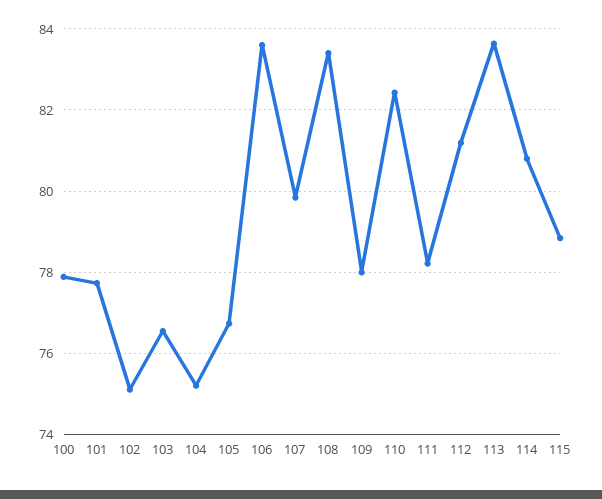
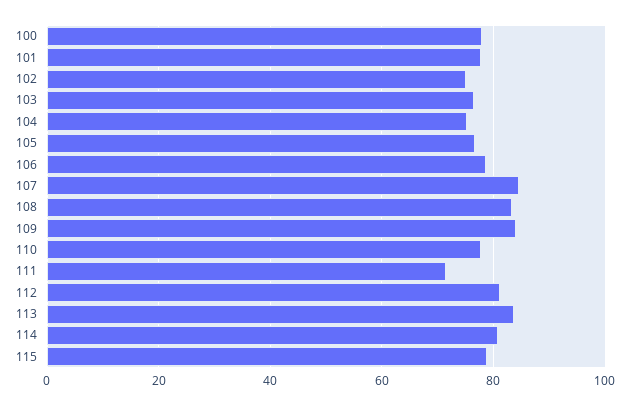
  {
    "100": 77.8,
    "101": 77.8,
    "102": 75.2,
    "103": 76.6,
    "104": 75.2,
    "105": 76.8,
-   "106": 83.6,
+   "106": 78,
-   "107": 79.8,
+   "107": 84,
    "108": 83.4,
-   "109": 78,
+   "109": 84,
-   "110": 82.4,
+   "110": 78,
-   "111": 78.2,
+   "111": 72,
    "112": 81.2,
    "113": 83.6,
    "114": 80.8,
    "115": 78.8
  }

